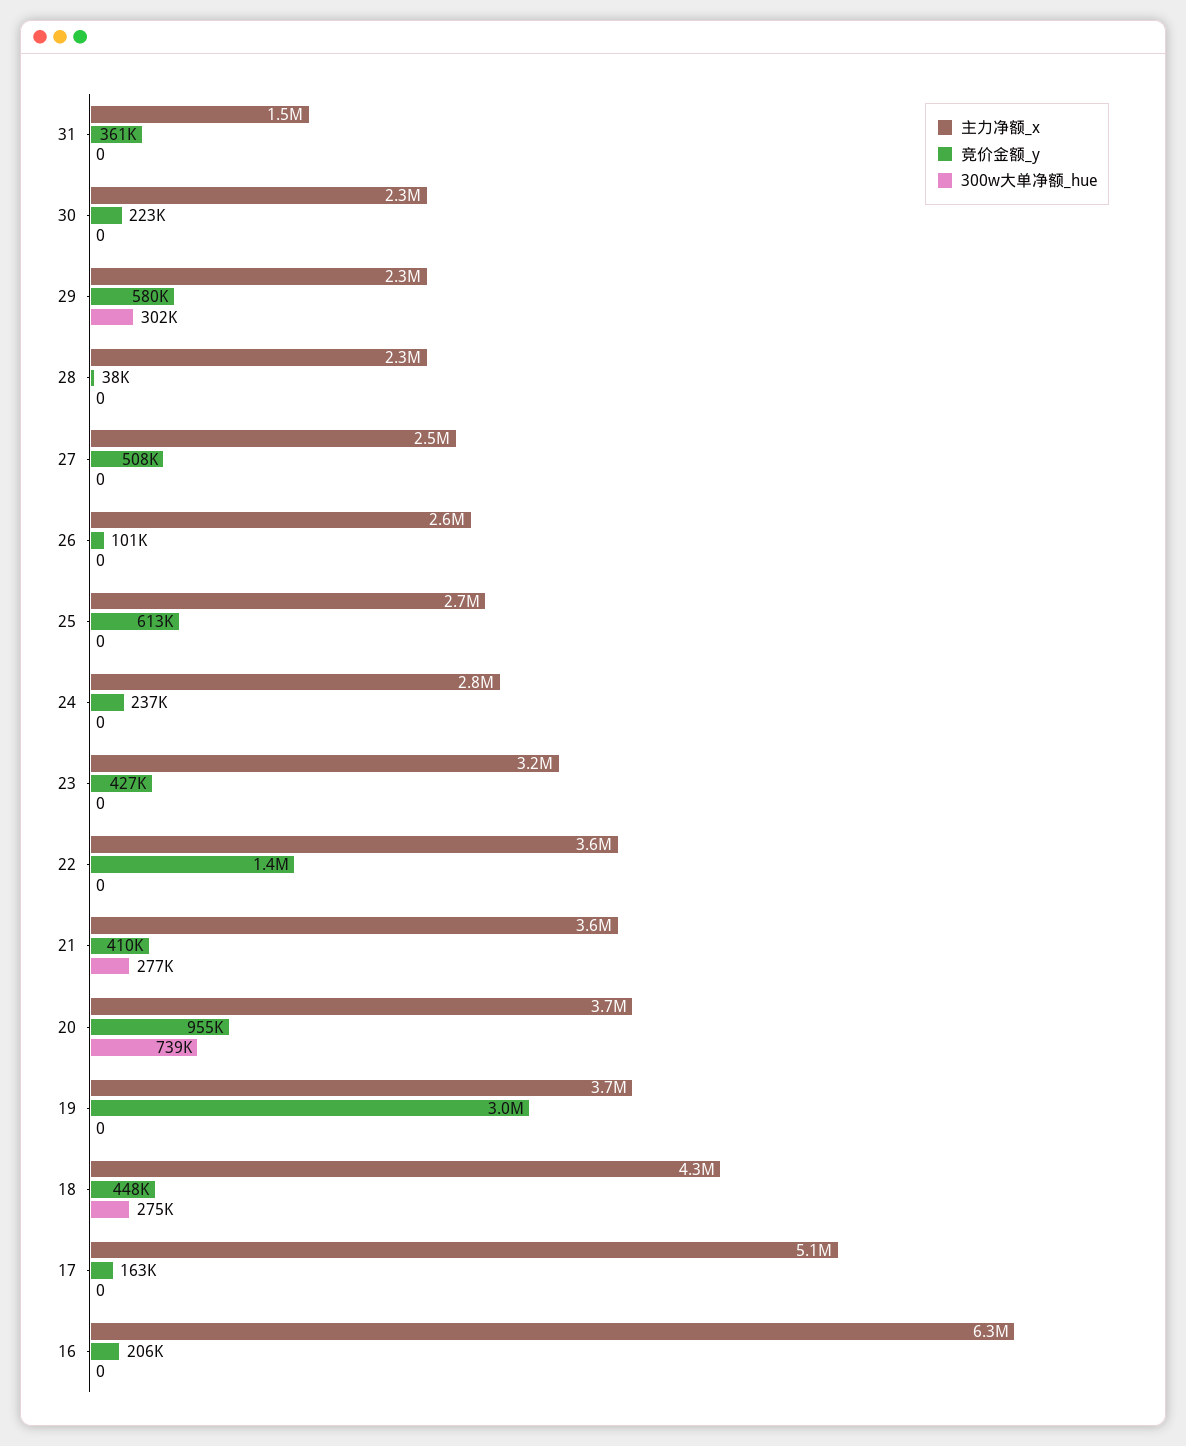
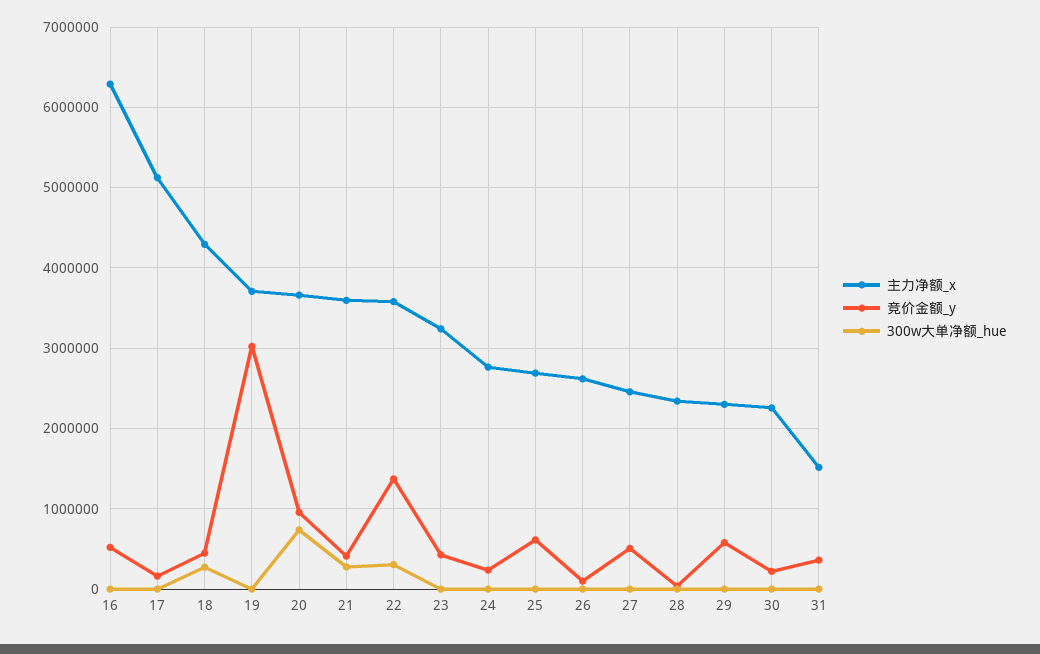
  {
    "主力净额_x": {
      "31": 1500000,
      "30": 2300000,
      "29": 2300000,
      "28": 2300000,
      "27": 2500000,
      "26": 2600000,
      "25": 2700000,
      "24": 2800000,
      "23": 3200000,
      "22": 3600000,
      "21": 3600000,
      "20": 3700000,
      "19": 3700000,
      "18": 4300000,
      "17": 5100000,
      "16": 6300000
    },
    "竞价金额_y": {
      "31": 361000,
      "30": 223000,
      "29": 580000,
      "28": 38000,
      "27": 508000,
      "26": 101000,
      "25": 613000,
      "24": 237000,
      "23": 427000,
      "22": 1400000,
      "21": 410000,
      "20": 955000,
      "19": 3000000,
      "18": 448000,
      "17": 163000,
-     "16": 206000
+     "16": 500000
    },
    "300w大单净额_hue": {
      "31": 0,
      "30": 0,
-     "29": 302000,
+     "29": 0,
      "28": 0,
      "27": 0,
      "26": 0,
      "25": 0,
      "24": 0,
      "23": 0,
-     "22": 0,
+     "22": 300000,
      "21": 277000,
      "20": 739000,
      "19": 0,
      "18": 275000,
      "17": 0,
      "16": 0
    }
  }

